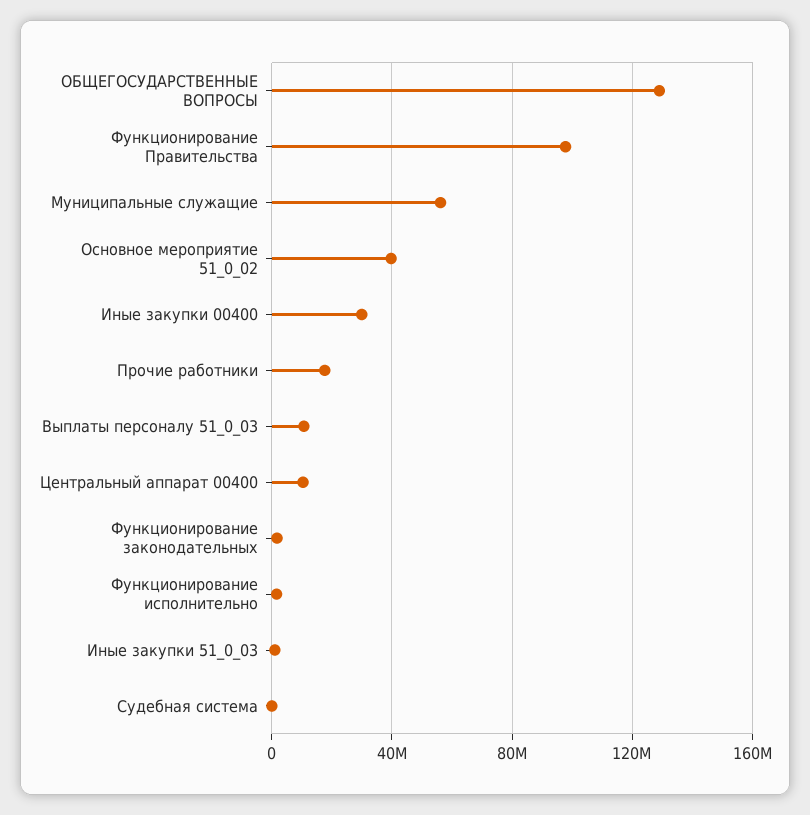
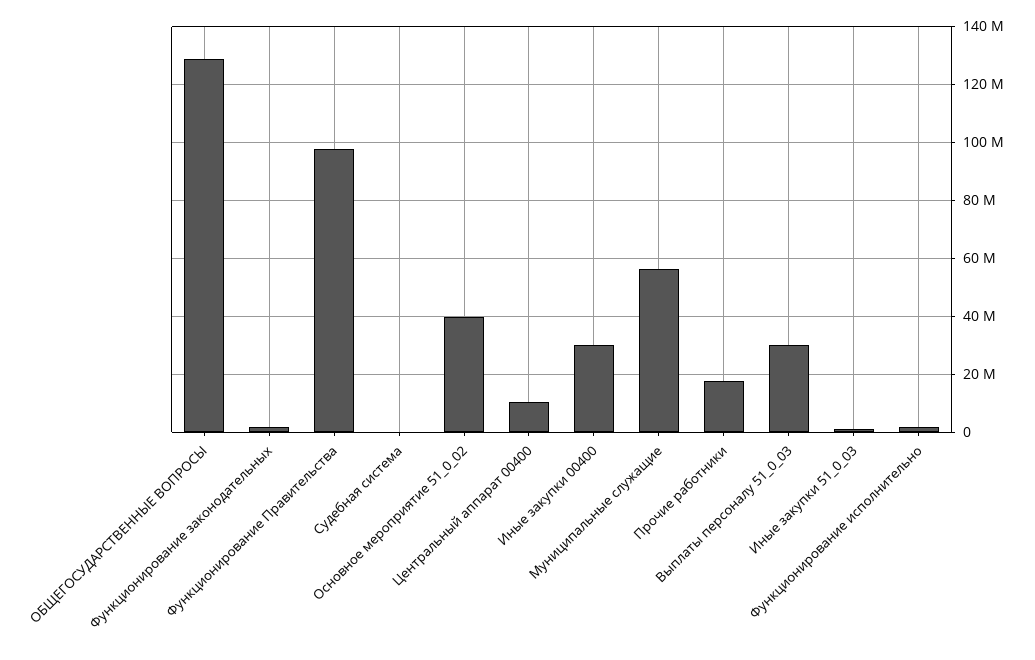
  {
    "ОБЩЕГОСУДАРСТВЕННЫЕ ВОПРОСЫ": 130000000,
    "Функционирование Правительства": 97500000,
    "Муниципальные служащие": 55000000,
    "Основное мероприятие 51_0_02": 40000000,
    "Иные закупки 00400": 30000000,
    "Прочие работники": 17500000,
-   "Выплаты персоналу 51_0_03": 10000000,
+   "Выплаты персоналу 51_0_03": 30000000,
    "Центральный аппарат 00400": 10000000,
    "Функционирование законодательных": 2500000,
    "Функционирование исполнительно": 2500000,
    "Иные закупки 51_0_03": 0,
    "Судебная система": 0
  }

